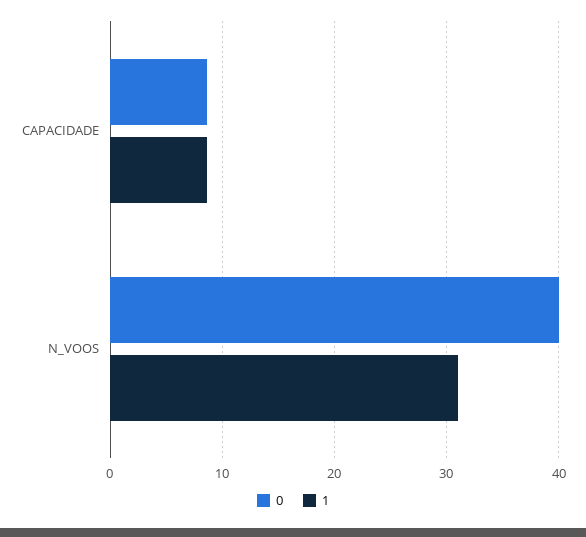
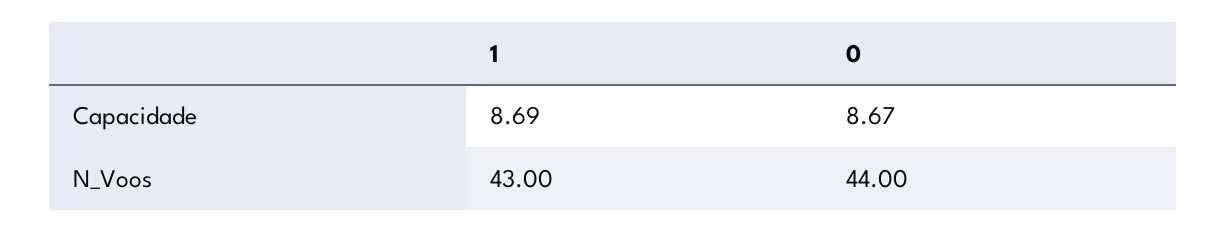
  {
    "0": {
      "CAPACIDADE": 8.67,
-     "N_VOOS": 40
+     "N_VOOS": 44
    },
    "1": {
      "CAPACIDADE": 8.69,
-     "N_VOOS": 31
+     "N_VOOS": 43
    }
  }

